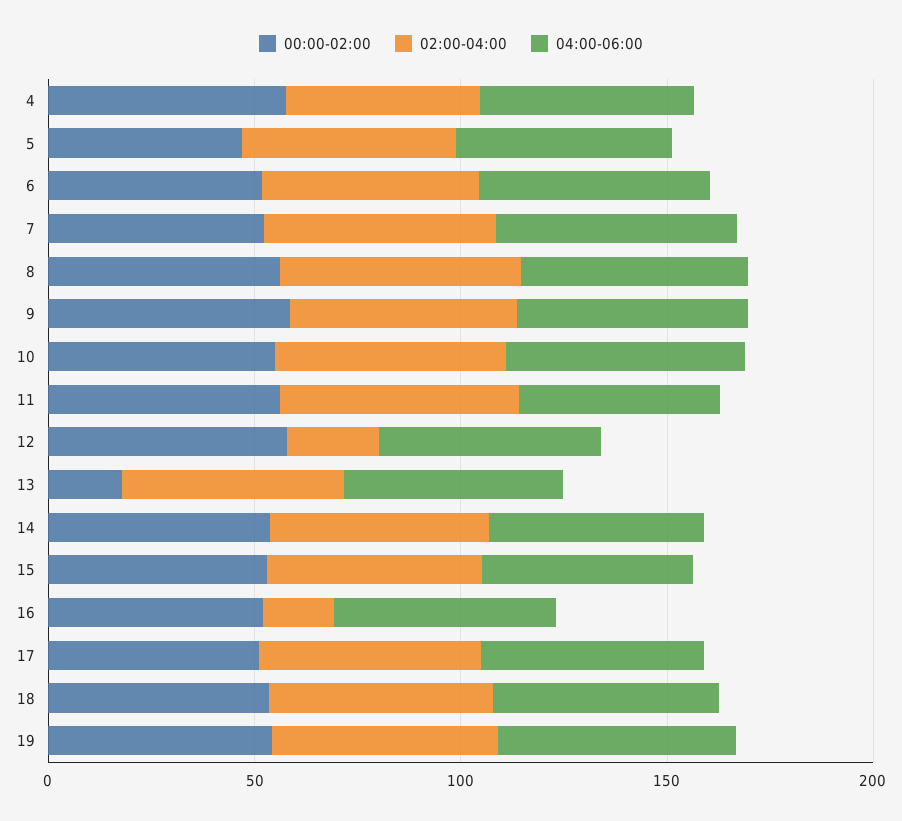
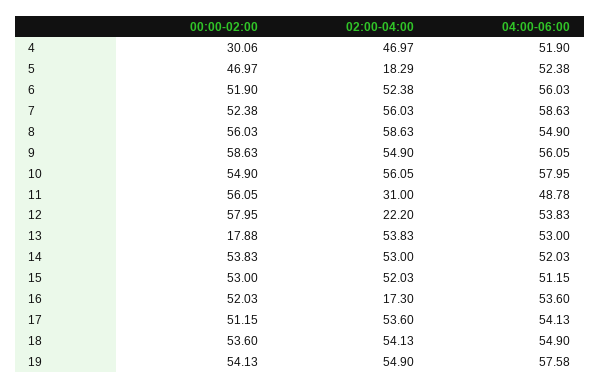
  {
    "00:00-02:00": {
-     "4": 60,
+     "4": 30.06,
      "5": 46.97,
      "6": 51.9,
      "7": 52.38,
      "8": 56.03,
      "9": 58.63,
      "10": 54.9,
      "11": 56.05,
      "12": 57.95,
      "13": 17.88,
      "14": 53.83,
      "15": 53,
      "16": 52.03,
      "17": 51.15,
      "18": 53.6,
      "19": 54.13
    },
    "02:00-04:00": {
      "4": 46.97,
-     "5": 50,
+     "5": 18.29,
      "6": 52.38,
      "7": 56.03,
      "8": 58.63,
      "9": 54.9,
      "10": 56.05,
-     "11": 60,
+     "11": 31,
      "12": 22.2,
      "13": 53.83,
      "14": 53,
      "15": 52.03,
      "16": 17.3,
      "17": 53.6,
      "18": 54.13,
      "19": 54.9
    },
    "04:00-06:00": {
      "4": 51.9,
      "5": 52.38,
      "6": 56.03,
      "7": 58.63,
      "8": 54.9,
      "9": 56.05,
      "10": 57.95,
      "11": 48.78,
      "12": 53.83,
      "13": 53,
      "14": 52.03,
      "15": 51.15,
      "16": 53.6,
      "17": 54.13,
      "18": 54.9,
      "19": 57.58
    }
  }

